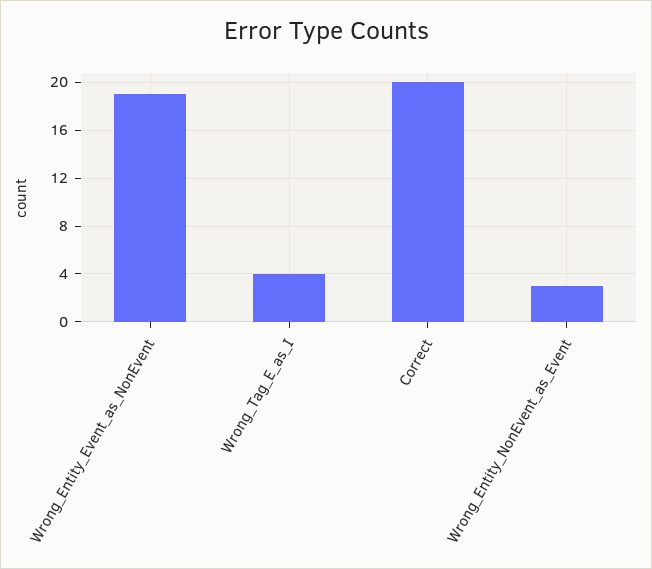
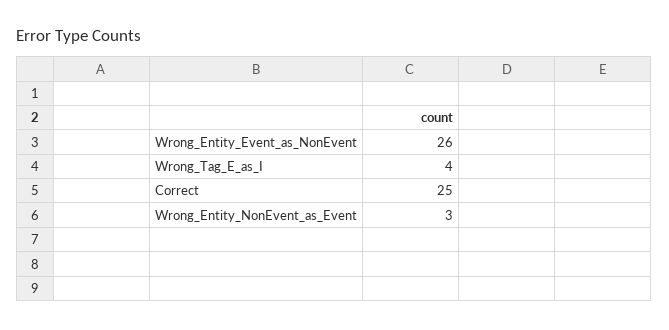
  {
-   "Wrong_Entity_Event_as_NonEvent": 19,
+   "Wrong_Entity_Event_as_NonEvent": 26,
    "Wrong_Tag_E_as_I": 4,
-   "Correct": 20,
+   "Correct": 25,
    "Wrong_Entity_NonEvent_as_Event": 3
  }

